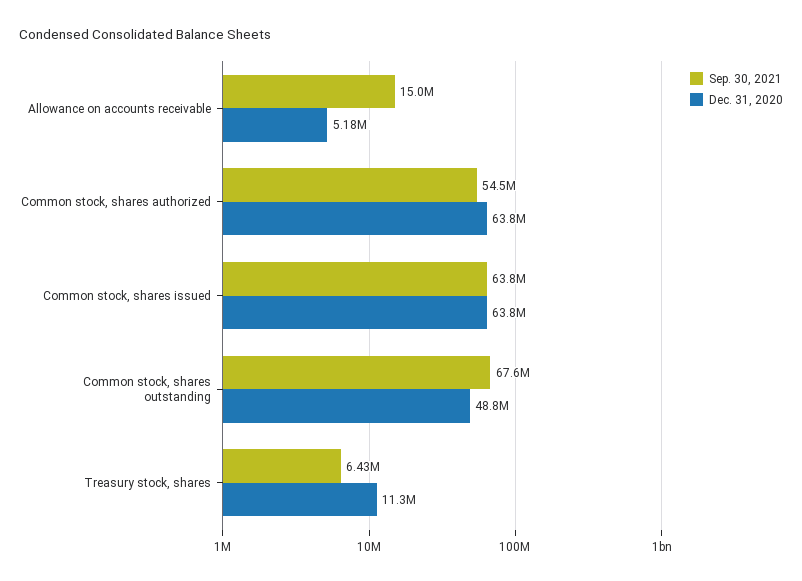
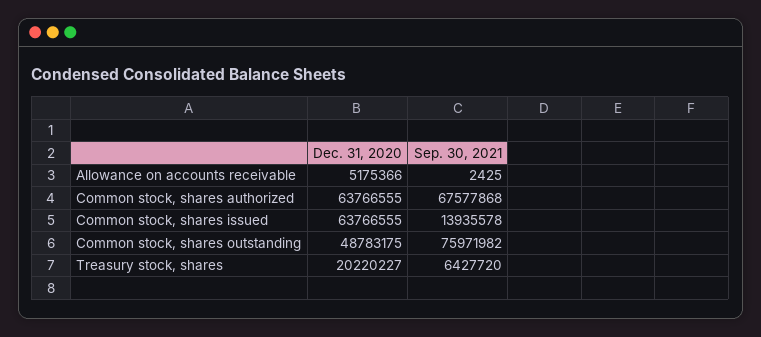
  {
    "Sep. 30, 2021": {
-     "Allowance on accounts receivable": 15000000,
+     "Allowance on accounts receivable": 2425,
-     "Common stock, shares authorized": 54500000,
+     "Common stock, shares authorized": 67577868,
-     "Common stock, shares issued": 63800000,
+     "Common stock, shares issued": 13935578,
-     "Common stock, shares outstanding": 67600000,
+     "Common stock, shares outstanding": 75971982,
      "Treasury stock, shares": 6427720
    },
    "Dec. 31, 2020": {
      "Allowance on accounts receivable": 5175366,
      "Common stock, shares authorized": 63766555,
      "Common stock, shares issued": 63766555,
      "Common stock, shares outstanding": 48783175,
-     "Treasury stock, shares": 11300000
+     "Treasury stock, shares": 20220227
    }
  }

